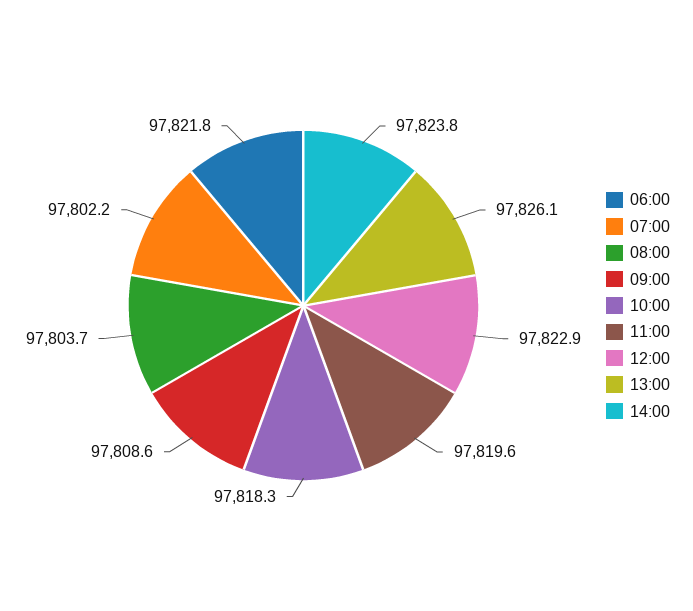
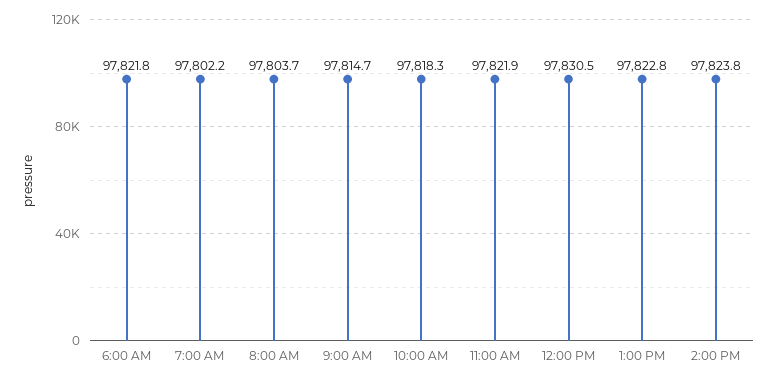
  {
    "06:00": 97821.8,
    "07:00": 97802.2,
    "08:00": 97803.7,
-   "09:00": 97808.6,
+   "09:00": 97814.7,
    "10:00": 97818.3,
-   "11:00": 97819.6,
+   "11:00": 97821.9,
-   "12:00": 97822.9,
+   "12:00": 97830.5,
-   "13:00": 97826.1,
+   "13:00": 97822.8,
    "14:00": 97823.8
  }

